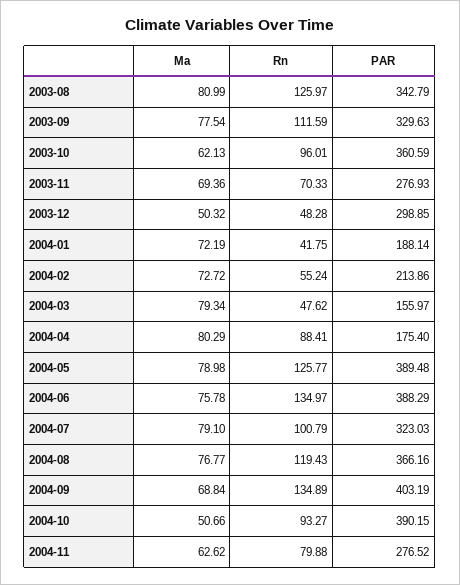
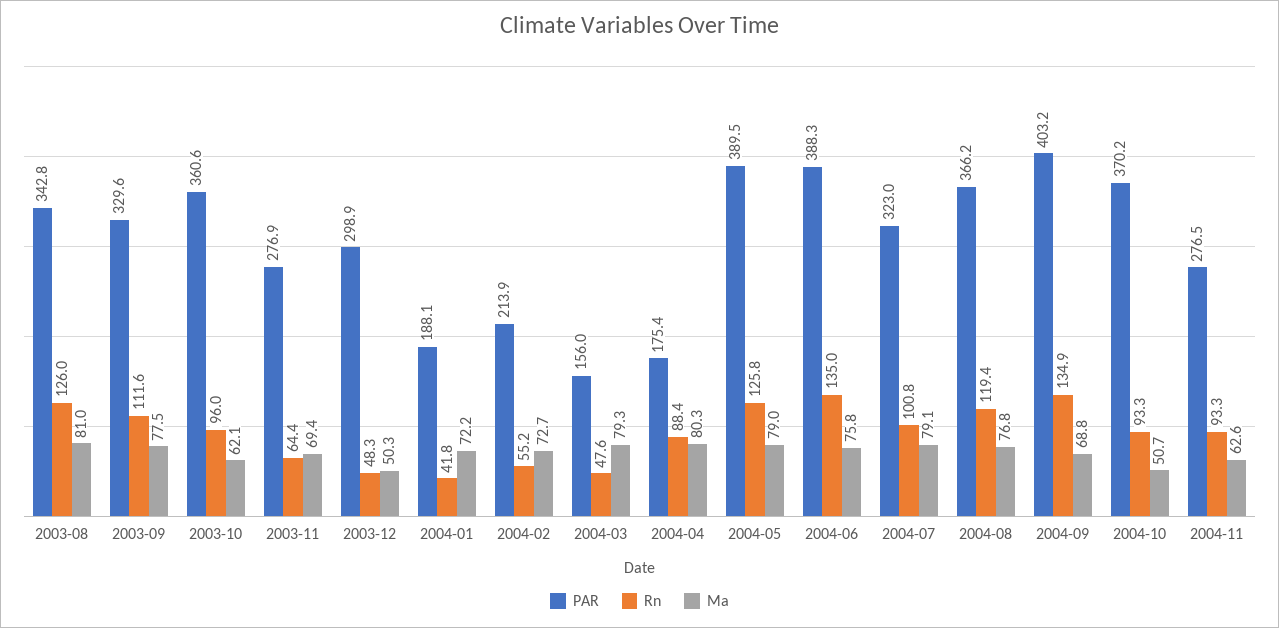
  {
    "Ma": {
      "2003-08": 80.99,
      "2003-09": 77.54,
      "2003-10": 62.13,
      "2003-11": 69.36,
      "2003-12": 50.32,
      "2004-01": 72.19,
      "2004-02": 72.72,
      "2004-03": 79.34,
      "2004-04": 80.29,
      "2004-05": 78.98,
      "2004-06": 75.78,
      "2004-07": 79.1,
      "2004-08": 76.77,
      "2004-09": 68.84,
      "2004-10": 50.66,
      "2004-11": 62.62
    },
    "Rn": {
      "2003-08": 125.97,
      "2003-09": 111.59,
      "2003-10": 96.01,
-     "2003-11": 70.33,
+     "2003-11": 64.4,
      "2003-12": 48.28,
      "2004-01": 41.75,
      "2004-02": 55.24,
      "2004-03": 47.62,
      "2004-04": 88.41,
      "2004-05": 125.77,
      "2004-06": 134.97,
      "2004-07": 100.79,
      "2004-08": 119.43,
      "2004-09": 134.89,
      "2004-10": 93.27,
-     "2004-11": 79.88
+     "2004-11": 93.3
    },
    "PAR": {
      "2003-08": 342.79,
      "2003-09": 329.63,
      "2003-10": 360.59,
      "2003-11": 276.93,
      "2003-12": 298.85,
      "2004-01": 188.14,
      "2004-02": 213.86,
      "2004-03": 155.97,
      "2004-04": 175.4,
      "2004-05": 389.48,
      "2004-06": 388.29,
      "2004-07": 323.03,
      "2004-08": 366.16,
      "2004-09": 403.19,
-     "2004-10": 390.15,
+     "2004-10": 370.2,
      "2004-11": 276.52
    }
  }

